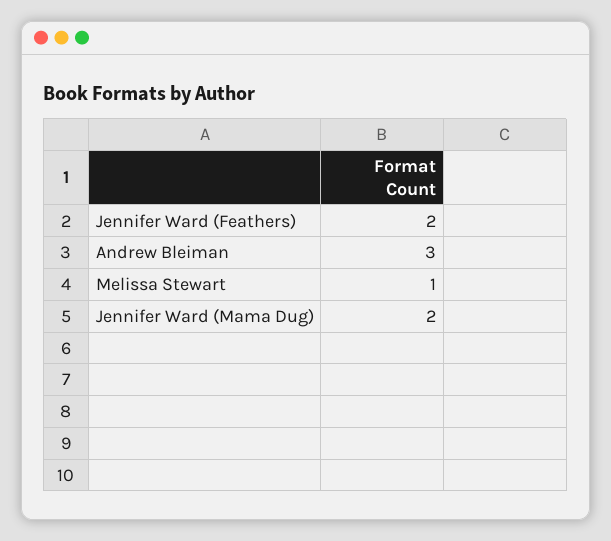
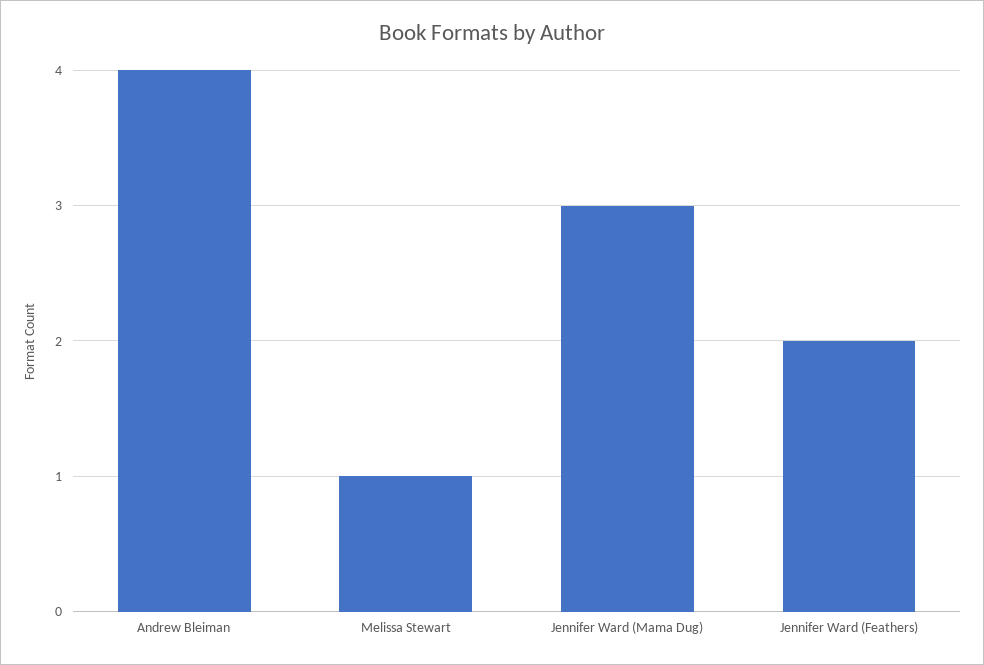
  {
    "Jennifer Ward (Feathers)": 2,
-   "Andrew Bleiman": 3,
+   "Andrew Bleiman": 4,
    "Melissa Stewart": 1,
-   "Jennifer Ward (Mama Dug)": 2
+   "Jennifer Ward (Mama Dug)": 3
  }

